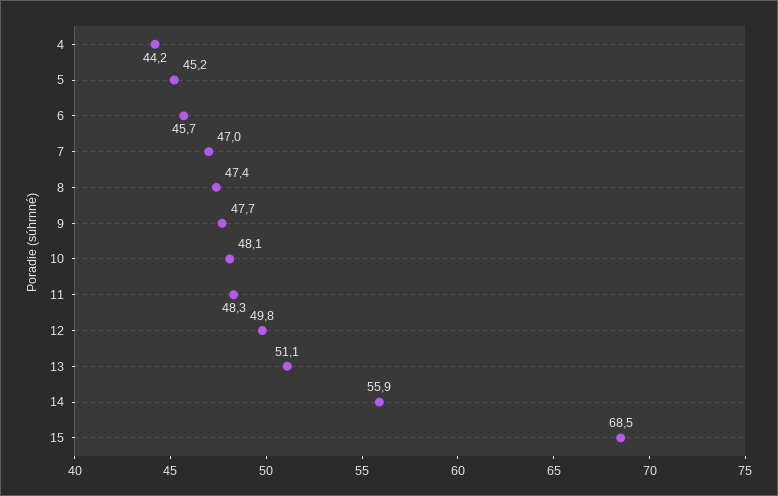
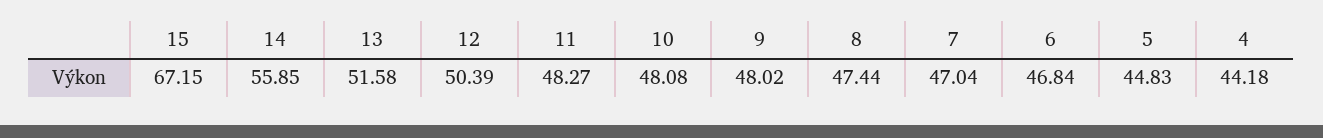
  {
    "4": 44.18,
-   "5": 45.2,
+   "5": 44.83,
-   "6": 45.7,
+   "6": 46.84,
    "7": 47.04,
    "8": 47.44,
-   "9": 47.7,
+   "9": 48.02,
    "10": 48.08,
    "11": 48.27,
-   "12": 49.8,
+   "12": 50.39,
-   "13": 51.1,
+   "13": 51.58,
    "14": 55.85,
-   "15": 68.5
+   "15": 67.15
  }

